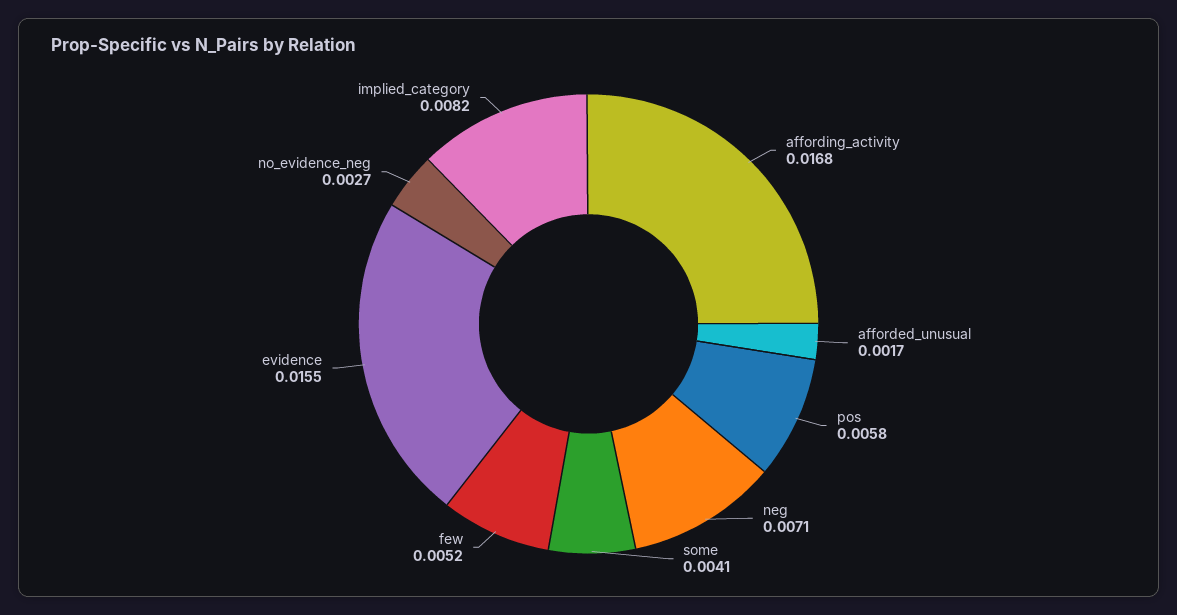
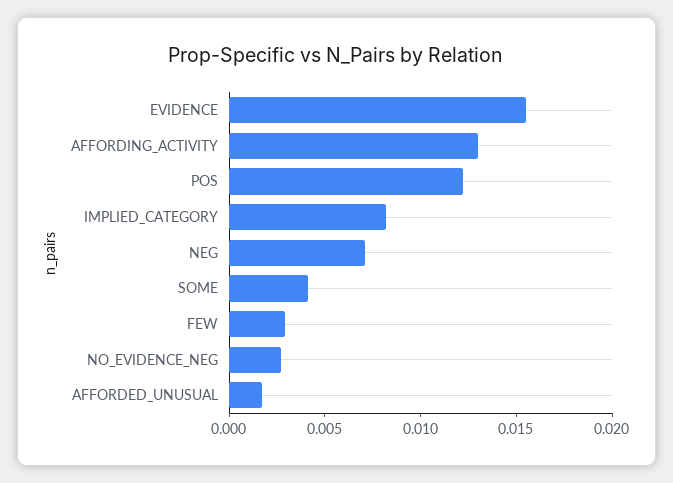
  {
-   "affording_activity": 0.0168,
+   "affording_activity": 0.013,
    "afforded_unusual": 0.0017,
-   "pos": 0.0058,
+   "pos": 0.012,
    "neg": 0.0071,
    "some": 0.0041,
-   "few": 0.0052,
+   "few": 0.003,
    "evidence": 0.0155,
    "no_evidence_neg": 0.0027,
    "implied_category": 0.0082
  }

